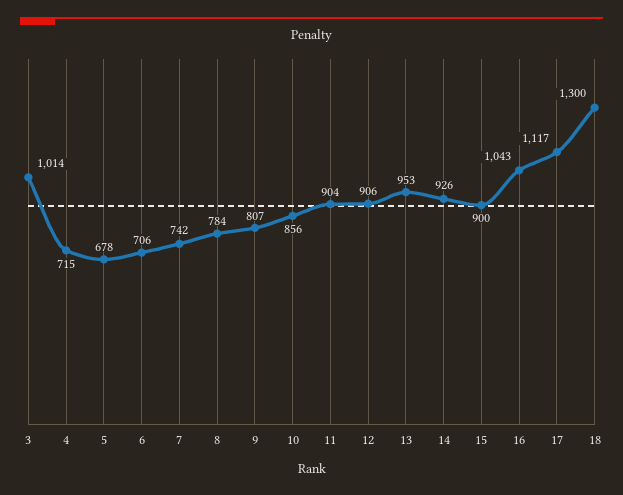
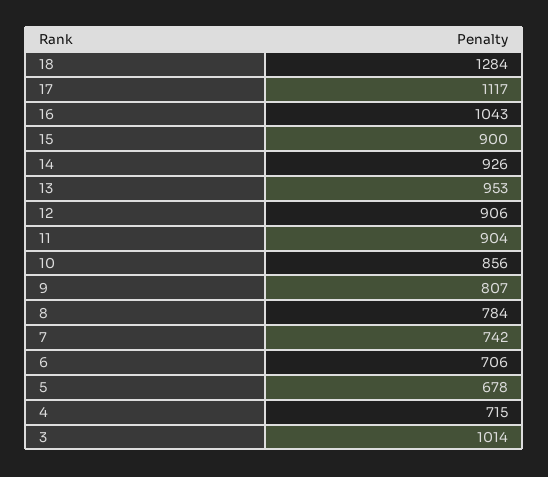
  {
    "3": 1014,
    "4": 715,
    "5": 678,
    "6": 706,
    "7": 742,
    "8": 784,
    "9": 807,
    "10": 856,
    "11": 904,
    "12": 906,
    "13": 953,
    "14": 926,
    "15": 900,
    "16": 1043,
    "17": 1117,
-   "18": 1300
+   "18": 1284
  }

